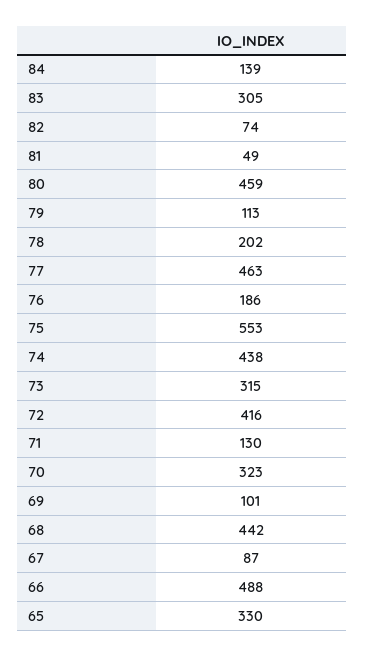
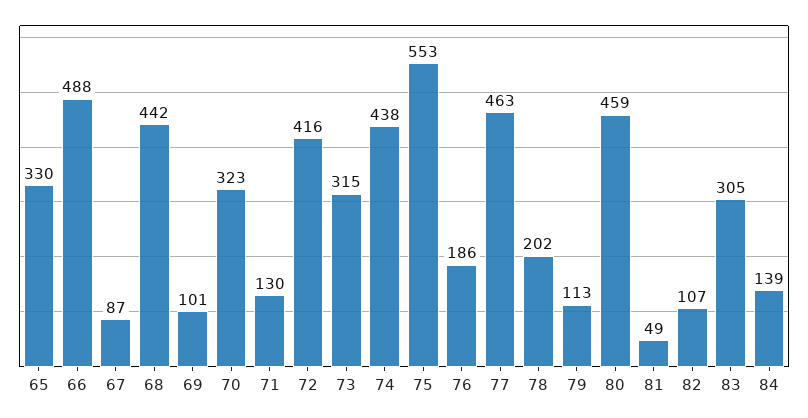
  {
    "84": 139,
    "83": 305,
-   "82": 74,
+   "82": 107,
    "81": 49,
    "80": 459,
    "79": 113,
    "78": 202,
    "77": 463,
    "76": 186,
    "75": 553,
    "74": 438,
    "73": 315,
    "72": 416,
    "71": 130,
    "70": 323,
    "69": 101,
    "68": 442,
    "67": 87,
    "66": 488,
    "65": 330
  }

